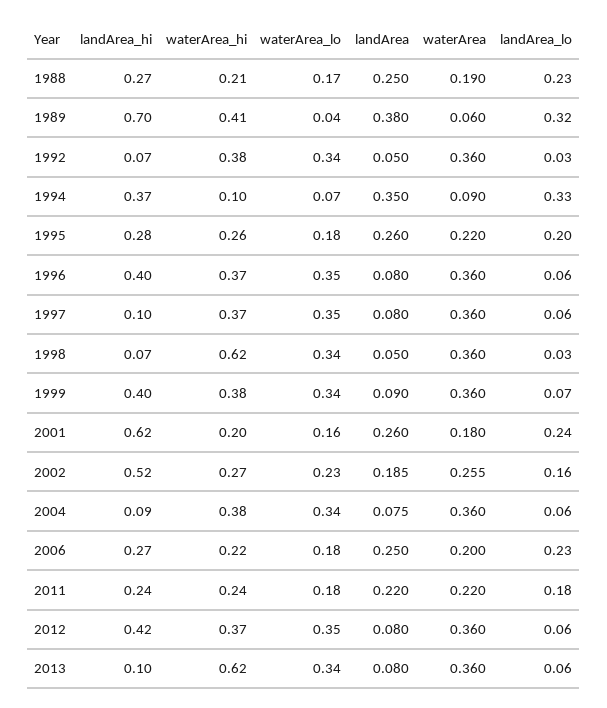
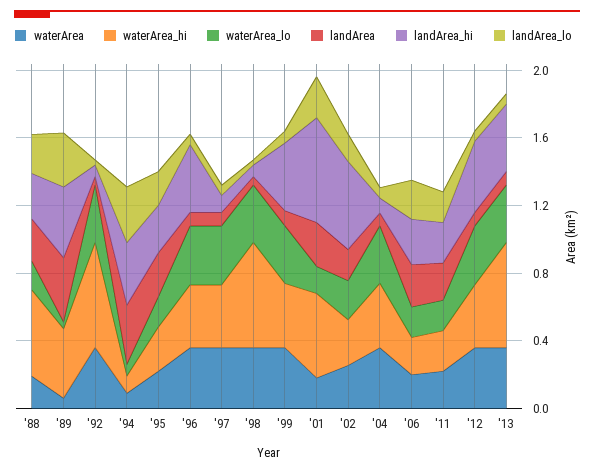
  {
    "landArea_hi": {
      "1988": 0.27,
-     "1989": 0.7,
+     "1989": 0.4,
      "1992": 0.07,
      "1994": 0.37,
      "1995": 0.28,
      "1996": 0.4,
      "1997": 0.1,
      "1998": 0.07,
      "1999": 0.4,
      "2001": 0.62,
      "2002": 0.52,
      "2004": 0.09,
      "2006": 0.27,
      "2011": 0.24,
      "2012": 0.42,
-     "2013": 0.1
+     "2013": 0.4
    },
    "waterArea_hi": {
-     "1988": 0.21,
+     "1988": 0.5,
      "1989": 0.41,
-     "1992": 0.38,
+     "1992": 0.6,
      "1994": 0.1,
      "1995": 0.26,
      "1996": 0.37,
      "1997": 0.37,
      "1998": 0.62,
      "1999": 0.38,
-     "2001": 0.2,
+     "2001": 0.5,
      "2002": 0.27,
      "2004": 0.38,
      "2006": 0.22,
      "2011": 0.24,
      "2012": 0.37,
      "2013": 0.62
    },
    "waterArea_lo": {
      "1988": 0.17,
      "1989": 0.04,
      "1992": 0.34,
      "1994": 0.07,
      "1995": 0.18,
      "1996": 0.35,
      "1997": 0.35,
      "1998": 0.34,
      "1999": 0.34,
      "2001": 0.16,
      "2002": 0.23,
      "2004": 0.34,
      "2006": 0.18,
      "2011": 0.18,
      "2012": 0.35,
      "2013": 0.34
    },
    "landArea": {
      "1988": 0.25,
      "1989": 0.38,
      "1992": 0.05,
      "1994": 0.35,
      "1995": 0.26,
      "1996": 0.08,
      "1997": 0.08,
      "1998": 0.05,
      "1999": 0.09,
      "2001": 0.26,
      "2002": 0.185,
      "2004": 0.075,
      "2006": 0.25,
      "2011": 0.22,
      "2012": 0.08,
      "2013": 0.08
    },
    "waterArea": {
      "1988": 0.19,
      "1989": 0.06,
      "1992": 0.36,
      "1994": 0.09,
      "1995": 0.22,
      "1996": 0.36,
      "1997": 0.36,
      "1998": 0.36,
      "1999": 0.36,
      "2001": 0.18,
      "2002": 0.255,
      "2004": 0.36,
      "2006": 0.2,
      "2011": 0.22,
      "2012": 0.36,
      "2013": 0.36
    },
    "landArea_lo": {
      "1988": 0.23,
      "1989": 0.32,
      "1992": 0.03,
      "1994": 0.33,
      "1995": 0.2,
      "1996": 0.06,
      "1997": 0.06,
      "1998": 0.03,
      "1999": 0.07,
      "2001": 0.24,
      "2002": 0.16,
      "2004": 0.06,
      "2006": 0.23,
      "2011": 0.18,
      "2012": 0.06,
      "2013": 0.06
    }
  }

